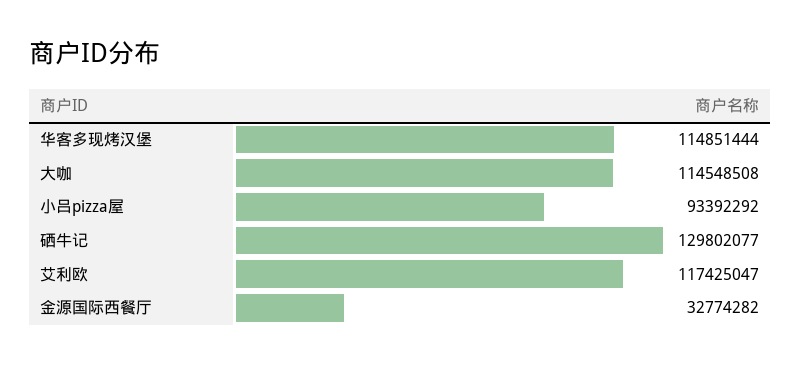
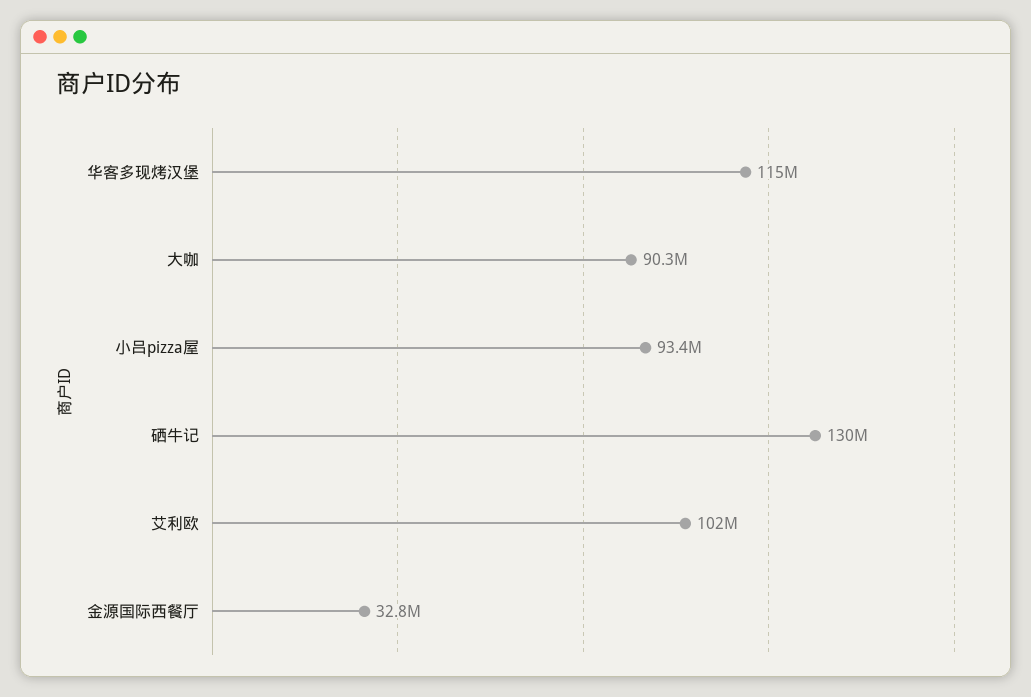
  {
    "华客多现烤汉堡": 114851444,
-   "大咖": 114548508,
+   "大咖": 90300000,
    "小吕pizza屋": 93392292,
    "硒牛记": 129802077,
-   "艾利欧": 117425047,
+   "艾利欧": 102000000,
    "金源国际西餐厅": 32774282
  }

